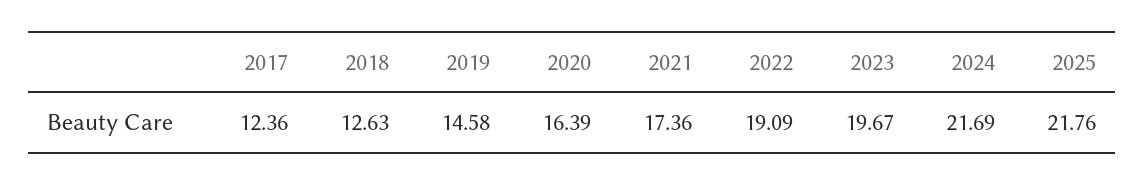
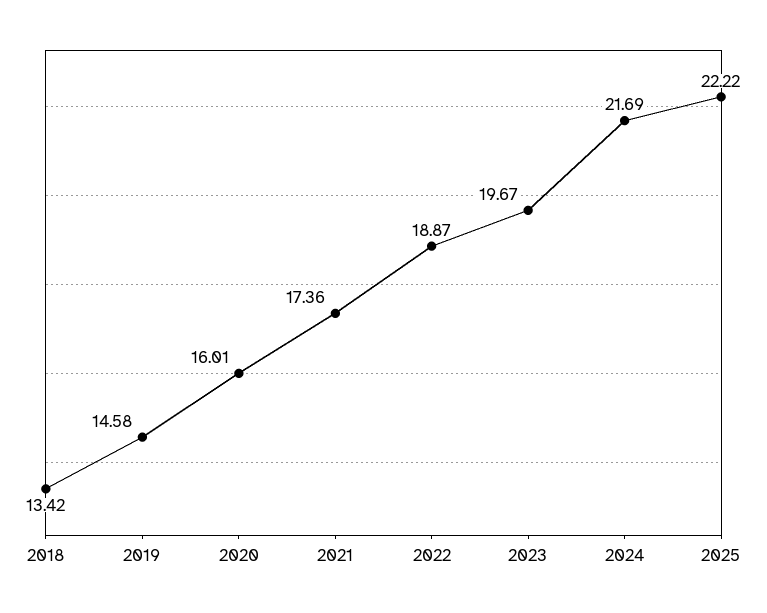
  {
-   "2017": 12.36,
-   "2018": 12.63,
+   "2018": 13.42,
    "2019": 14.58,
-   "2020": 16.39,
+   "2020": 16.01,
    "2021": 17.36,
-   "2022": 19.09,
+   "2022": 18.87,
    "2023": 19.67,
    "2024": 21.69,
-   "2025": 21.76
+   "2025": 22.22
  }

